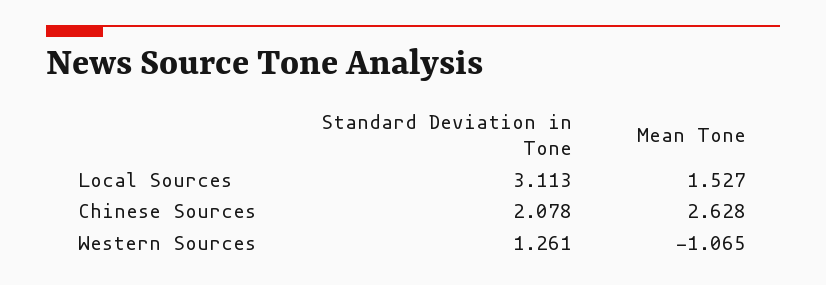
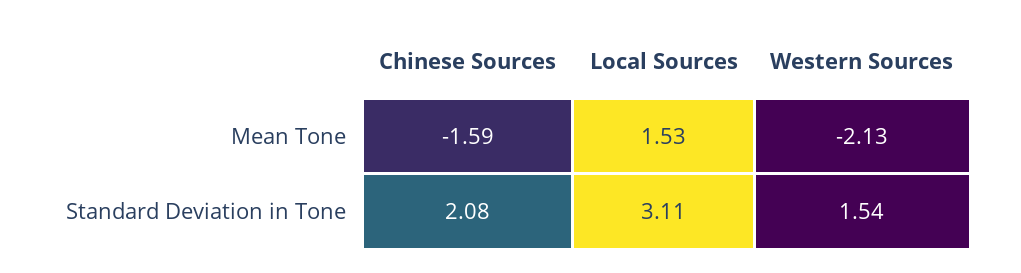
  {
    "Standard Deviation in Tone": {
      "Local Sources": 3.113,
      "Chinese Sources": 2.078,
-     "Western Sources": 1.261
+     "Western Sources": 1.54
    },
    "Mean Tone": {
      "Local Sources": 1.527,
-     "Chinese Sources": 2.628,
+     "Chinese Sources": -1.59,
-     "Western Sources": -1.065
+     "Western Sources": -2.13
    }
  }

